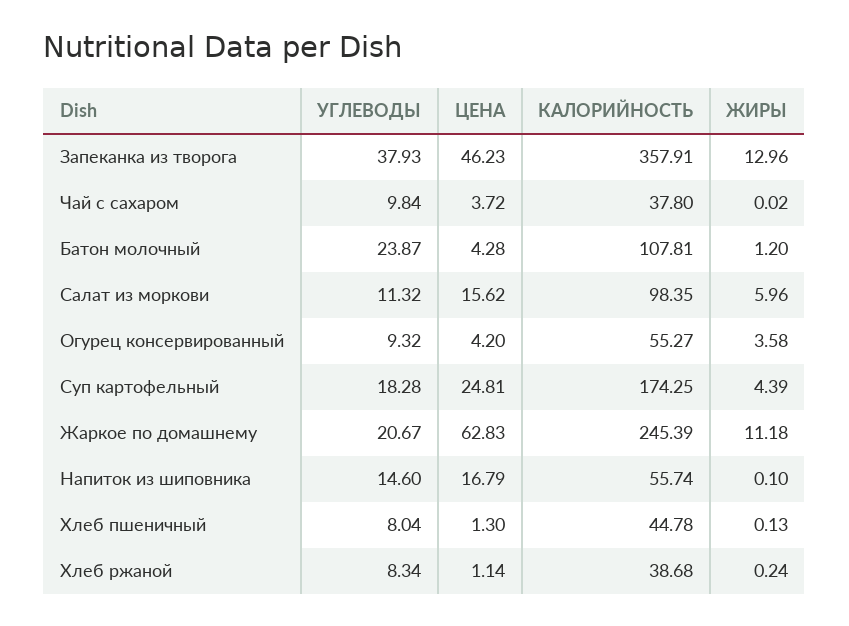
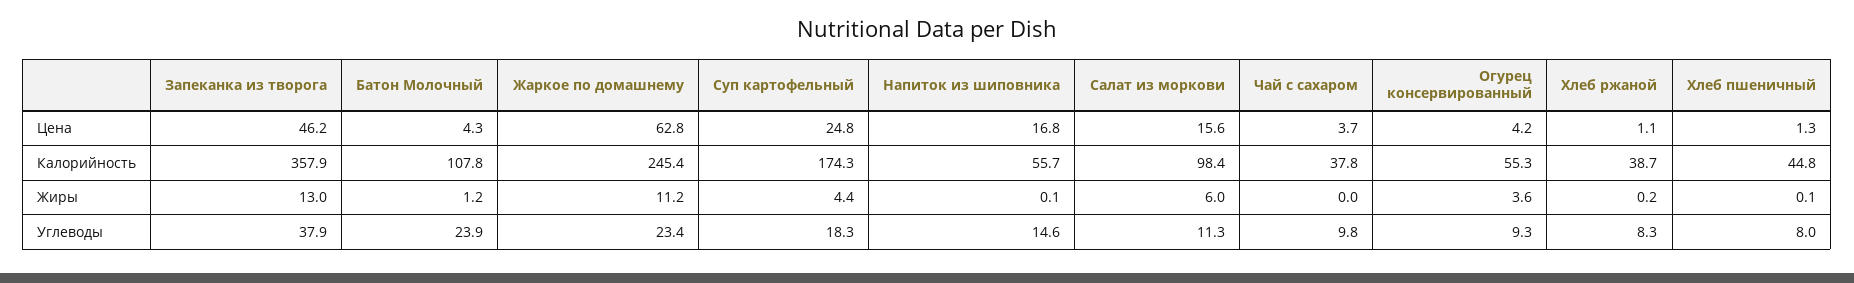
  {
    "УГЛЕВОДЫ": {
      "Запеканка из творога": 37.93,
      "Чай с сахаром": 9.84,
      "Батон молочный": 23.87,
      "Салат из моркови": 11.32,
      "Огурец консервированный": 9.32,
      "Суп картофельный": 18.28,
-     "Жаркое по домашнему": 20.67,
+     "Жаркое по домашнему": 23.4,
      "Напиток из шиповника": 14.6,
      "Хлеб пшеничный": 8.04,
      "Хлеб ржаной": 8.34
    },
    "ЦЕНА": {
      "Запеканка из творога": 46.23,
      "Чай с сахаром": 3.72,
      "Батон молочный": 4.28,
      "Салат из моркови": 15.62,
      "Огурец консервированный": 4.2,
      "Суп картофельный": 24.81,
      "Жаркое по домашнему": 62.83,
      "Напиток из шиповника": 16.79,
      "Хлеб пшеничный": 1.3,
      "Хлеб ржаной": 1.14
    },
    "КАЛОРИЙНОСТЬ": {
      "Запеканка из творога": 357.91,
      "Чай с сахаром": 37.8,
      "Батон молочный": 107.81,
      "Салат из моркови": 98.35,
      "Огурец консервированный": 55.27,
      "Суп картофельный": 174.25,
      "Жаркое по домашнему": 245.39,
      "Напиток из шиповника": 55.74,
      "Хлеб пшеничный": 44.78,
      "Хлеб ржаной": 38.68
    },
    "ЖИРЫ": {
      "Запеканка из творога": 12.96,
      "Чай с сахаром": 0.02,
      "Батон молочный": 1.2,
      "Салат из моркови": 5.96,
      "Огурец консервированный": 3.58,
      "Суп картофельный": 4.39,
      "Жаркое по домашнему": 11.18,
      "Напиток из шиповника": 0.1,
      "Хлеб пшеничный": 0.13,
      "Хлеб ржаной": 0.24
    }
  }

